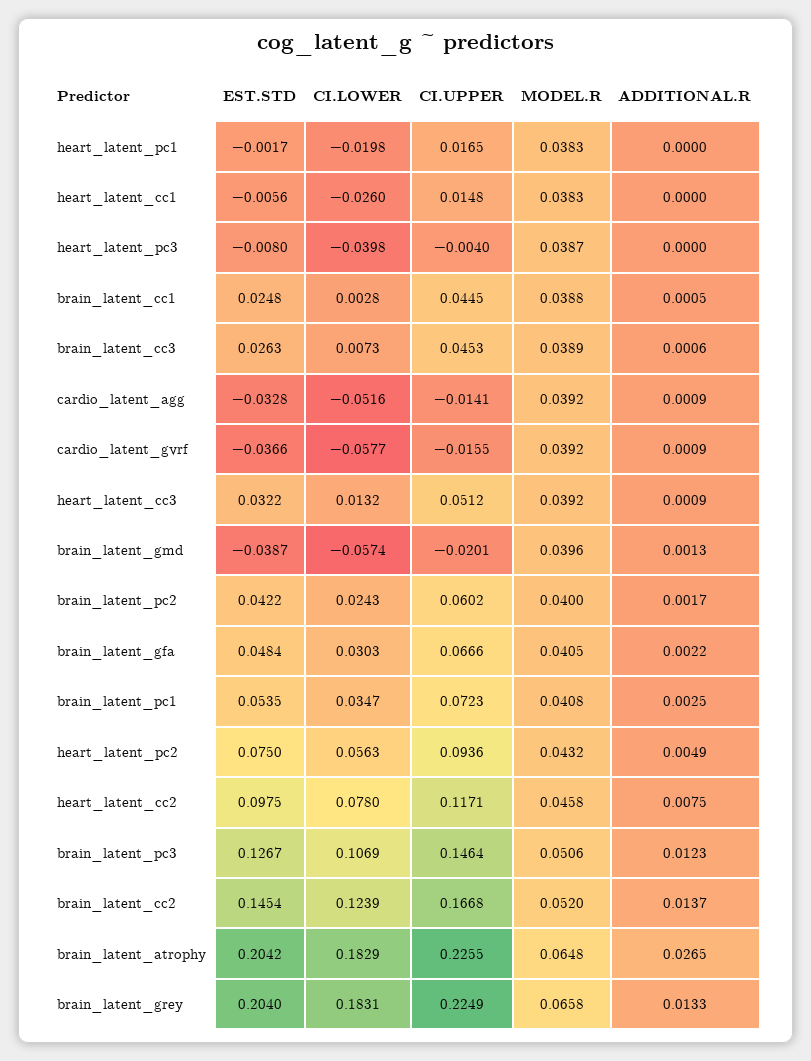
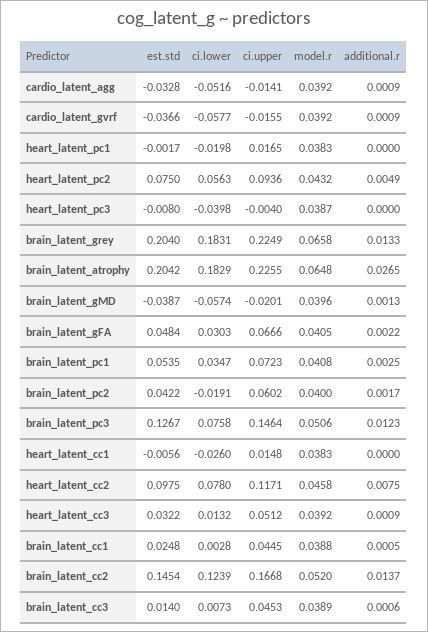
  {
    "EST.STD": {
      "heart_latent_pc1": -0.0017,
      "heart_latent_cc1": -0.0056,
      "heart_latent_pc3": -0.008,
      "brain_latent_cc1": 0.0248,
-     "brain_latent_cc3": 0.0263,
+     "brain_latent_cc3": 0.014,
      "cardio_latent_agg": -0.0328,
      "cardio_latent_gvrf": -0.0366,
      "heart_latent_cc3": 0.0322,
      "brain_latent_gmd": -0.0387,
      "brain_latent_pc2": 0.0422,
      "brain_latent_gfa": 0.0484,
      "brain_latent_pc1": 0.0535,
      "heart_latent_pc2": 0.075,
      "heart_latent_cc2": 0.0975,
      "brain_latent_pc3": 0.1267,
      "brain_latent_cc2": 0.1454,
      "brain_latent_atrophy": 0.2042,
      "brain_latent_grey": 0.204
    },
    "CI.LOWER": {
      "heart_latent_pc1": -0.0198,
      "heart_latent_cc1": -0.026,
      "heart_latent_pc3": -0.0398,
      "brain_latent_cc1": 0.0028,
      "brain_latent_cc3": 0.0073,
      "cardio_latent_agg": -0.0516,
      "cardio_latent_gvrf": -0.0577,
      "heart_latent_cc3": 0.0132,
      "brain_latent_gmd": -0.0574,
-     "brain_latent_pc2": 0.0243,
+     "brain_latent_pc2": -0.0191,
      "brain_latent_gfa": 0.0303,
      "brain_latent_pc1": 0.0347,
      "heart_latent_pc2": 0.0563,
      "heart_latent_cc2": 0.078,
-     "brain_latent_pc3": 0.1069,
+     "brain_latent_pc3": 0.0758,
      "brain_latent_cc2": 0.1239,
      "brain_latent_atrophy": 0.1829,
      "brain_latent_grey": 0.1831
    },
    "CI.UPPER": {
      "heart_latent_pc1": 0.0165,
      "heart_latent_cc1": 0.0148,
      "heart_latent_pc3": -0.004,
      "brain_latent_cc1": 0.0445,
      "brain_latent_cc3": 0.0453,
      "cardio_latent_agg": -0.0141,
      "cardio_latent_gvrf": -0.0155,
      "heart_latent_cc3": 0.0512,
      "brain_latent_gmd": -0.0201,
      "brain_latent_pc2": 0.0602,
      "brain_latent_gfa": 0.0666,
      "brain_latent_pc1": 0.0723,
      "heart_latent_pc2": 0.0936,
      "heart_latent_cc2": 0.1171,
      "brain_latent_pc3": 0.1464,
      "brain_latent_cc2": 0.1668,
      "brain_latent_atrophy": 0.2255,
      "brain_latent_grey": 0.2249
    },
    "MODEL.R": {
      "heart_latent_pc1": 0.0383,
      "heart_latent_cc1": 0.0383,
      "heart_latent_pc3": 0.0387,
      "brain_latent_cc1": 0.0388,
      "brain_latent_cc3": 0.0389,
      "cardio_latent_agg": 0.0392,
      "cardio_latent_gvrf": 0.0392,
      "heart_latent_cc3": 0.0392,
      "brain_latent_gmd": 0.0396,
      "brain_latent_pc2": 0.04,
      "brain_latent_gfa": 0.0405,
      "brain_latent_pc1": 0.0408,
      "heart_latent_pc2": 0.0432,
      "heart_latent_cc2": 0.0458,
      "brain_latent_pc3": 0.0506,
      "brain_latent_cc2": 0.052,
      "brain_latent_atrophy": 0.0648,
      "brain_latent_grey": 0.0658
    },
    "ADDITIONAL.R": {
      "heart_latent_pc1": 0,
      "heart_latent_cc1": 0,
      "heart_latent_pc3": 0,
      "brain_latent_cc1": 0.0005,
      "brain_latent_cc3": 0.0006,
      "cardio_latent_agg": 0.0009,
      "cardio_latent_gvrf": 0.0009,
      "heart_latent_cc3": 0.0009,
      "brain_latent_gmd": 0.0013,
      "brain_latent_pc2": 0.0017,
      "brain_latent_gfa": 0.0022,
      "brain_latent_pc1": 0.0025,
      "heart_latent_pc2": 0.0049,
      "heart_latent_cc2": 0.0075,
      "brain_latent_pc3": 0.0123,
      "brain_latent_cc2": 0.0137,
      "brain_latent_atrophy": 0.0265,
      "brain_latent_grey": 0.0133
    }
  }

